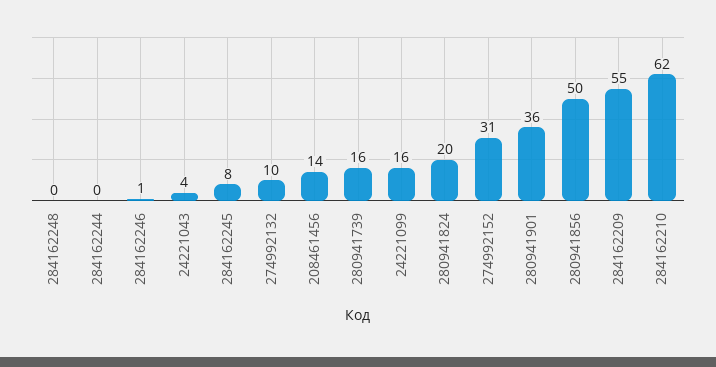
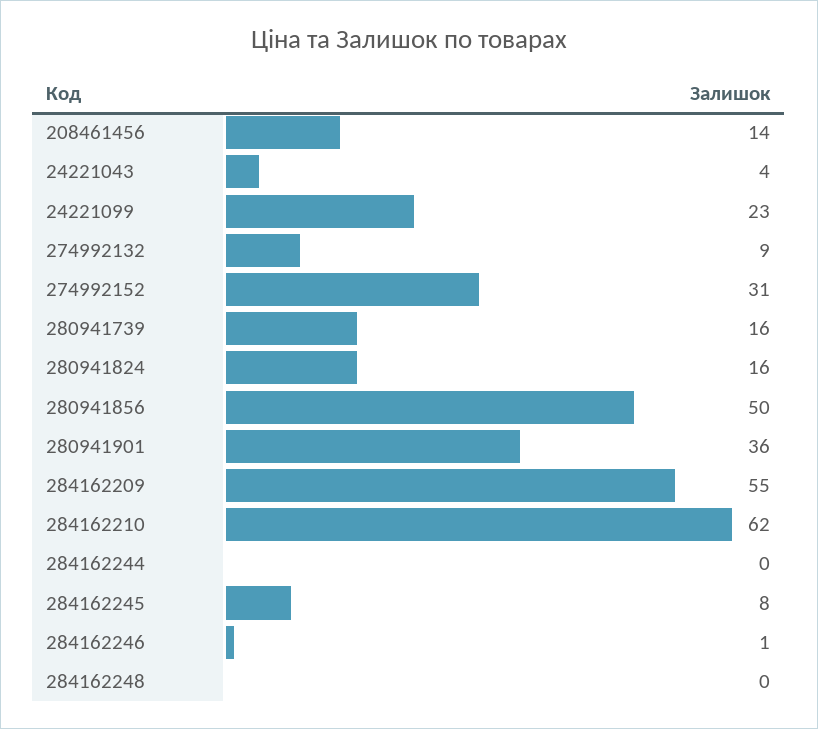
  {
    "284162248": 0,
    "284162244": 0,
    "284162246": 1,
    "24221043": 4,
    "284162245": 8,
-   "274992132": 10,
+   "274992132": 9,
    "208461456": 14,
    "280941739": 16,
-   "24221099": 16,
+   "24221099": 23,
-   "280941824": 20,
+   "280941824": 16,
    "274992152": 31,
    "280941901": 36,
    "280941856": 50,
    "284162209": 55,
    "284162210": 62
  }

